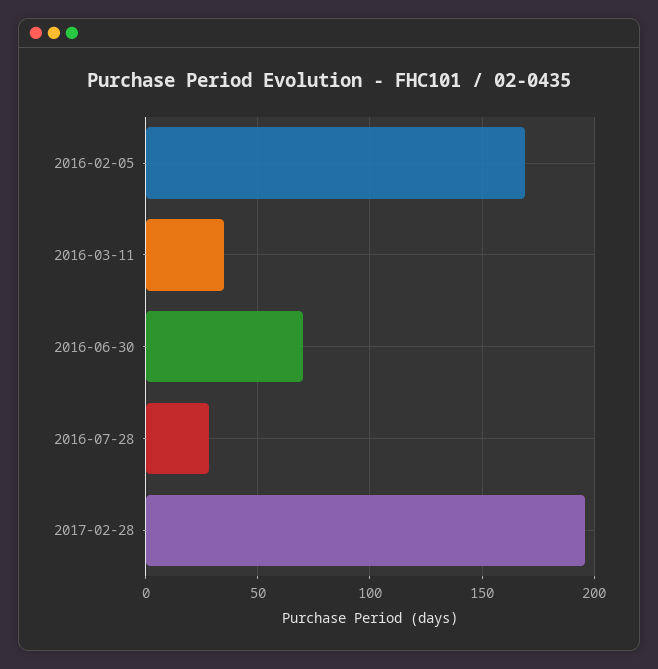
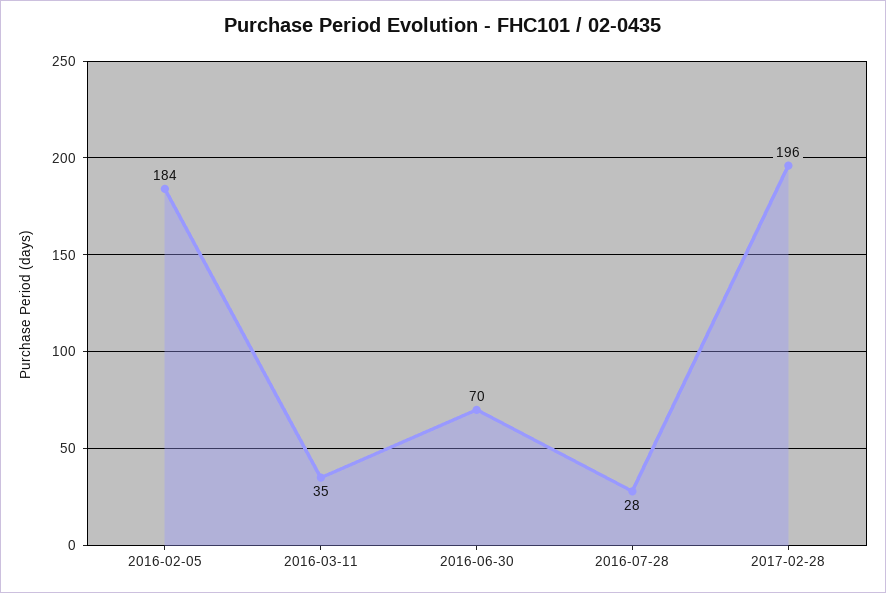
  {
-   "2016-02-05": 170,
+   "2016-02-05": 184,
    "2016-03-11": 35,
    "2016-06-30": 70,
    "2016-07-28": 28,
    "2017-02-28": 196
  }

